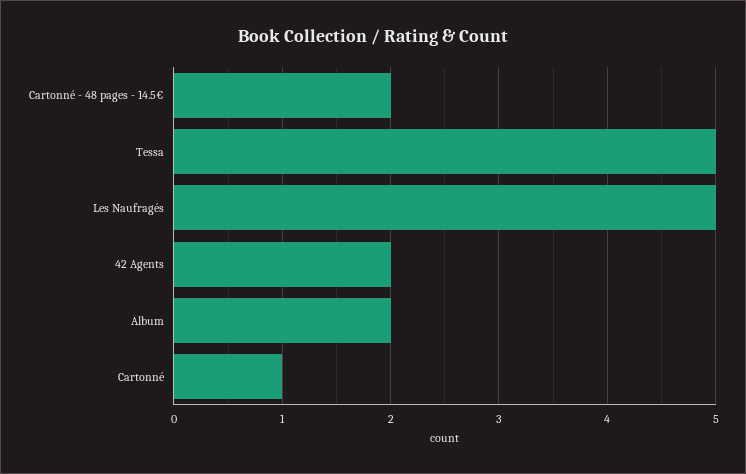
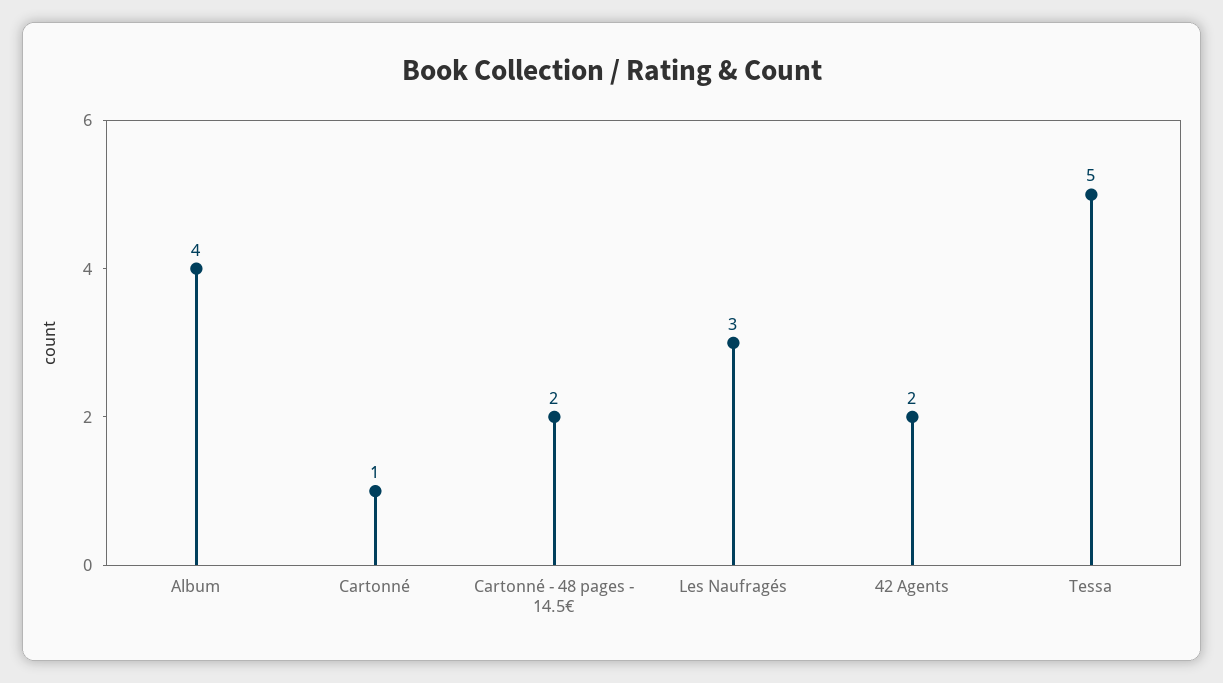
  {
    "Cartonné - 48 pages - 14.5€": 2,
    "Tessa": 5,
-   "Les Naufragés": 5,
+   "Les Naufragés": 3,
    "42 Agents": 2,
-   "Album": 2,
+   "Album": 4,
    "Cartonné": 1
  }

